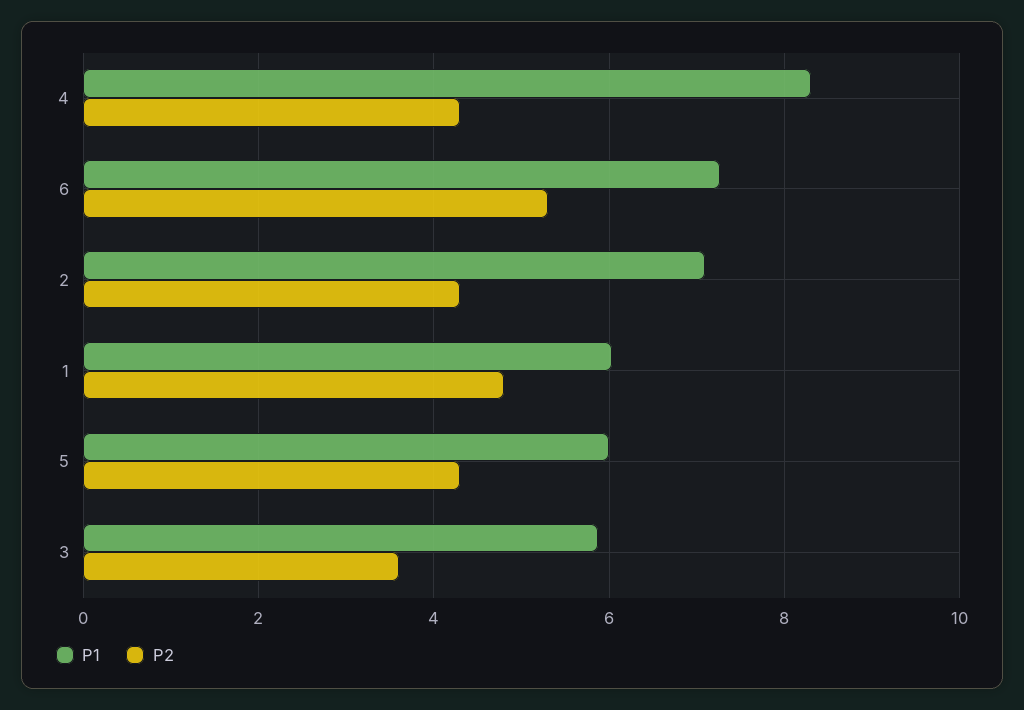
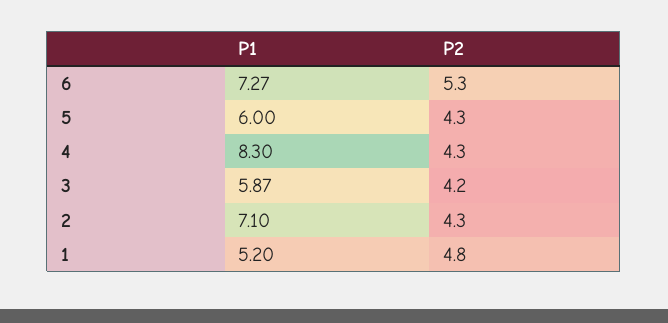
  {
    "P1": {
      "4": 8.3,
      "6": 7.27,
      "2": 7.1,
-     "1": 6,
+     "1": 5.2,
      "5": 6,
      "3": 5.87
    },
    "P2": {
      "4": 4.3,
      "6": 5.3,
      "2": 4.3,
      "1": 4.8,
      "5": 4.3,
-     "3": 3.6
+     "3": 4.2
    }
  }

